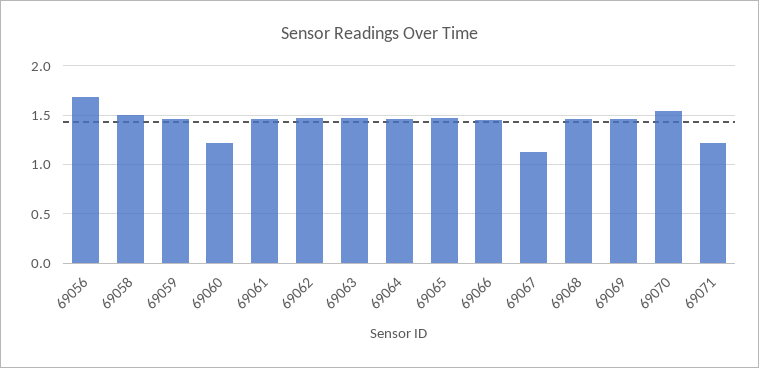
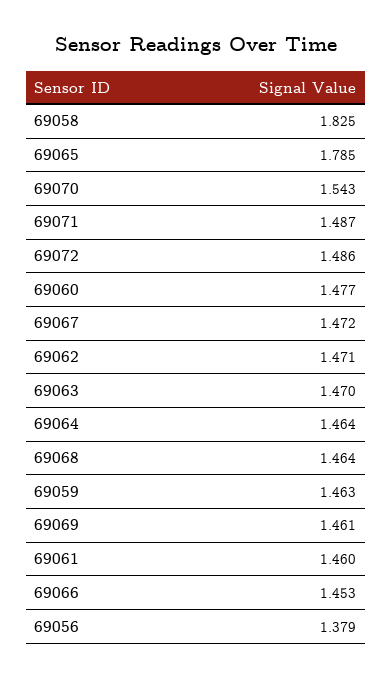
  {
-   "69056": 1.7,
+   "69056": 1.379,
-   "69058": 1.5,
+   "69058": 1.825,
    "69059": 1.463,
-   "69060": 1.2,
+   "69060": 1.477,
    "69061": 1.46,
    "69062": 1.471,
    "69063": 1.47,
    "69064": 1.464,
-   "69065": 1.5,
+   "69065": 1.785,
    "69066": 1.453,
-   "69067": 1.1,
+   "69067": 1.472,
    "69068": 1.464,
    "69069": 1.461,
    "69070": 1.543,
-   "69071": 1.2
+   "69071": 1.487,
+   "69072": 1.486
  }

